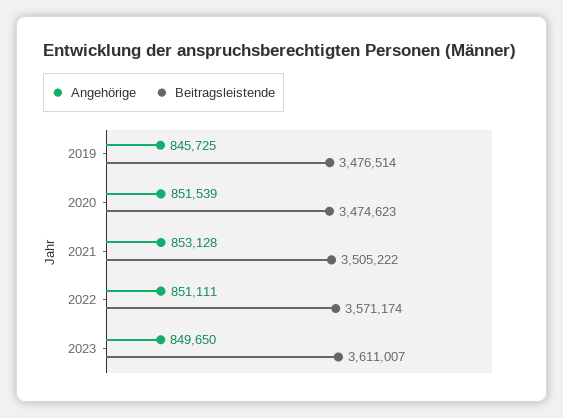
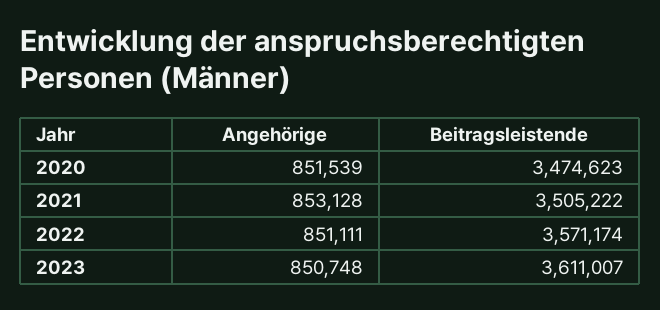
  {
    "Angehörige": {
-     "2019": 845725,
      "2020": 851539,
      "2021": 853128,
      "2022": 851111,
-     "2023": 849650
+     "2023": 850748
    },
    "Beitragsleistende": {
-     "2019": 3476514,
      "2020": 3474623,
      "2021": 3505222,
      "2022": 3571174,
      "2023": 3611007
    }
  }

